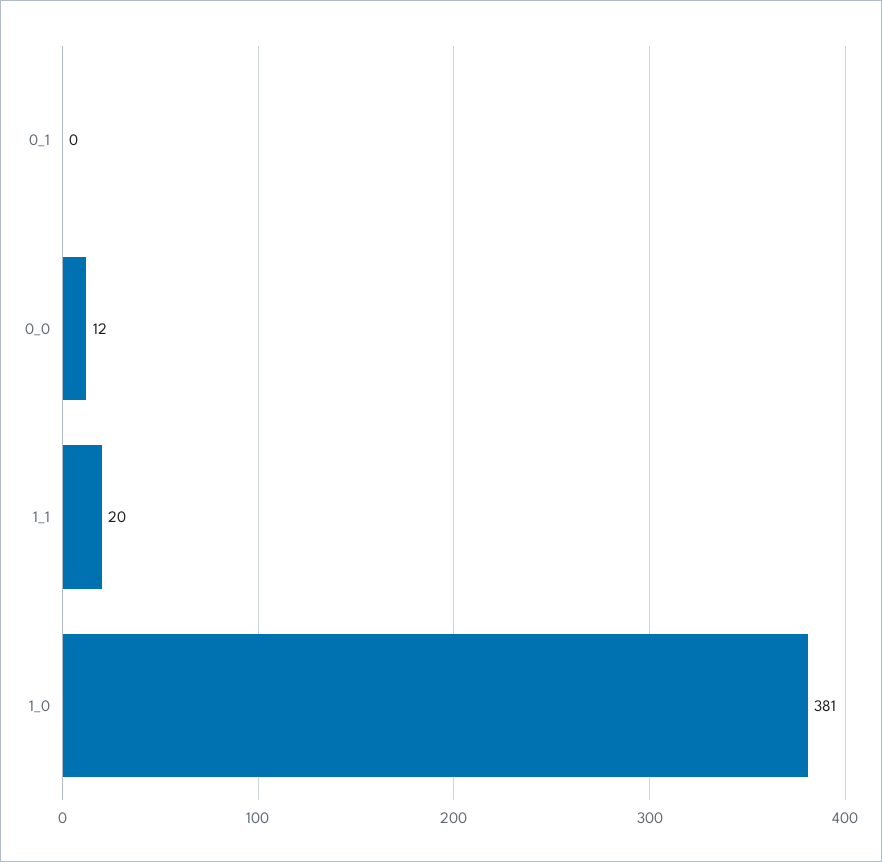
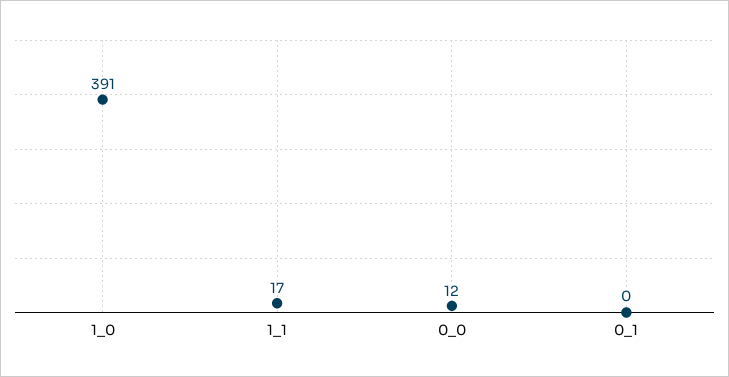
  {
    "0_1": 0,
    "0_0": 12,
-   "1_1": 20,
+   "1_1": 17,
-   "1_0": 381
+   "1_0": 391
  }

